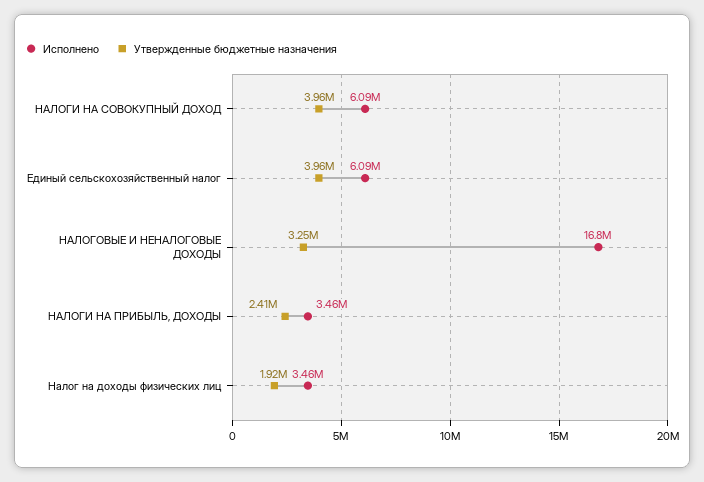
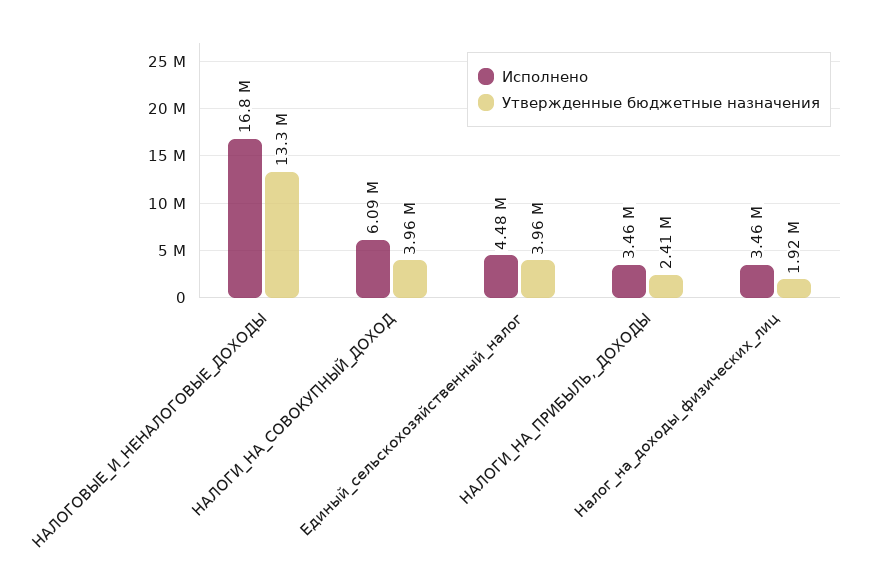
  {
    "Исполнено": {
      "НАЛОГИ НА СОВОКУПНЫЙ ДОХОД": 6090000,
-     "Единый сельскохозяйственный налог": 6090000,
+     "Единый сельскохозяйственный налог": 4480000,
      "НАЛОГОВЫЕ И НЕНАЛОГОВЫЕ ДОХОДЫ": 16800000,
      "НАЛОГИ НА ПРИБЫЛЬ, ДОХОДЫ": 3460000,
      "Налог на доходы физических лиц": 3460000
    },
    "Утвержденные бюджетные назначения": {
      "НАЛОГИ НА СОВОКУПНЫЙ ДОХОД": 3960000,
      "Единый сельскохозяйственный налог": 3960000,
-     "НАЛОГОВЫЕ И НЕНАЛОГОВЫЕ ДОХОДЫ": 3250000,
+     "НАЛОГОВЫЕ И НЕНАЛОГОВЫЕ ДОХОДЫ": 13300000,
      "НАЛОГИ НА ПРИБЫЛЬ, ДОХОДЫ": 2410000,
      "Налог на доходы физических лиц": 1920000
    }
  }

